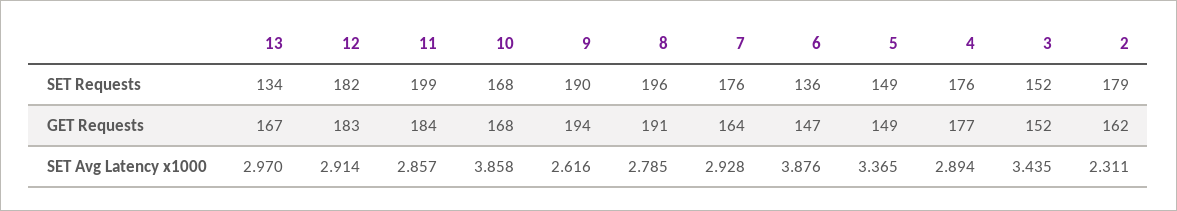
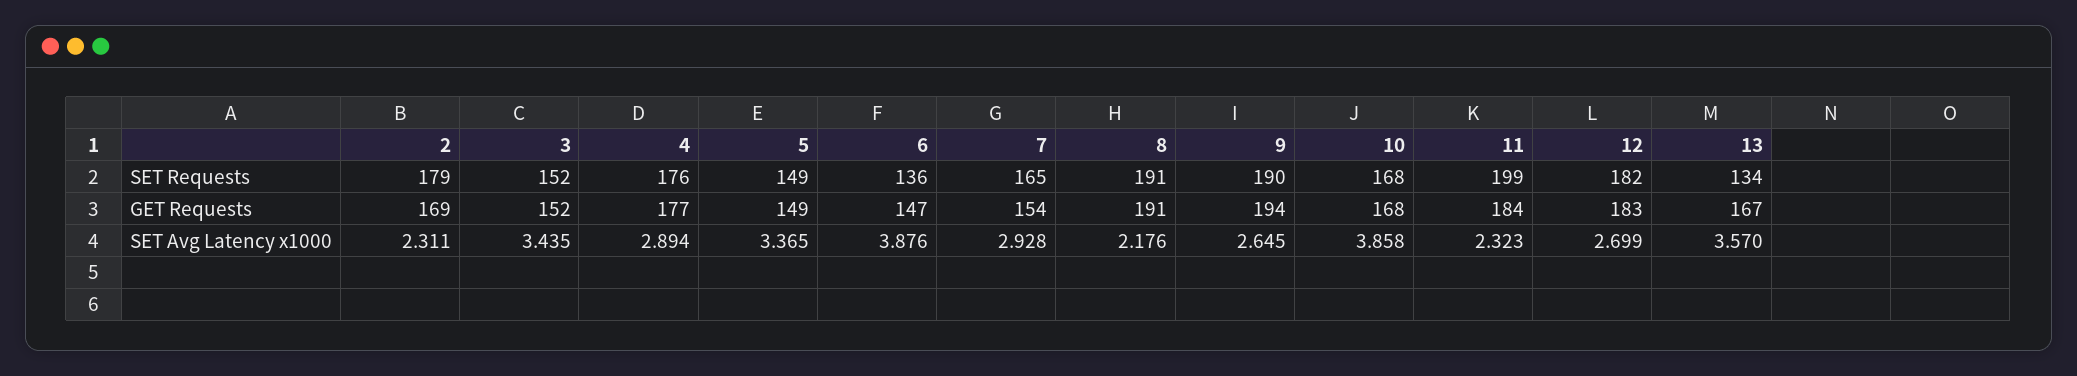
  {
    "13": {
      "SET Requests": 134,
      "GET Requests": 167,
-     "SET Avg Latency x1000": 2.97
+     "SET Avg Latency x1000": 3.57
    },
    "12": {
      "SET Requests": 182,
      "GET Requests": 183,
-     "SET Avg Latency x1000": 2.914
+     "SET Avg Latency x1000": 2.699
    },
    "11": {
      "SET Requests": 199,
      "GET Requests": 184,
-     "SET Avg Latency x1000": 2.857
+     "SET Avg Latency x1000": 2.323
    },
    "10": {
      "SET Requests": 168,
      "GET Requests": 168,
      "SET Avg Latency x1000": 3.858
    },
    "9": {
      "SET Requests": 190,
      "GET Requests": 194,
-     "SET Avg Latency x1000": 2.616
+     "SET Avg Latency x1000": 2.645
    },
    "8": {
-     "SET Requests": 196,
+     "SET Requests": 191,
      "GET Requests": 191,
-     "SET Avg Latency x1000": 2.785
+     "SET Avg Latency x1000": 2.176
    },
    "7": {
-     "SET Requests": 176,
+     "SET Requests": 165,
-     "GET Requests": 164,
+     "GET Requests": 154,
      "SET Avg Latency x1000": 2.928
    },
    "6": {
      "SET Requests": 136,
      "GET Requests": 147,
      "SET Avg Latency x1000": 3.876
    },
    "5": {
      "SET Requests": 149,
      "GET Requests": 149,
      "SET Avg Latency x1000": 3.365
    },
    "4": {
      "SET Requests": 176,
      "GET Requests": 177,
      "SET Avg Latency x1000": 2.894
    },
    "3": {
      "SET Requests": 152,
      "GET Requests": 152,
      "SET Avg Latency x1000": 3.435
    },
    "2": {
      "SET Requests": 179,
-     "GET Requests": 162,
+     "GET Requests": 169,
      "SET Avg Latency x1000": 2.311
    }
  }

